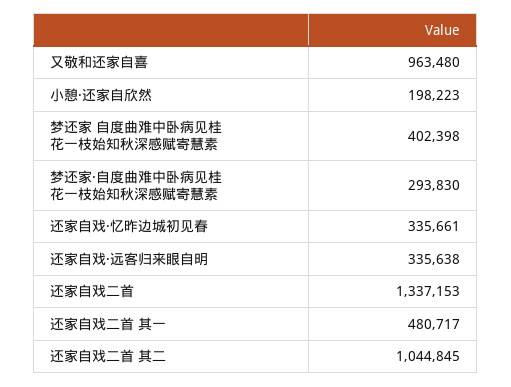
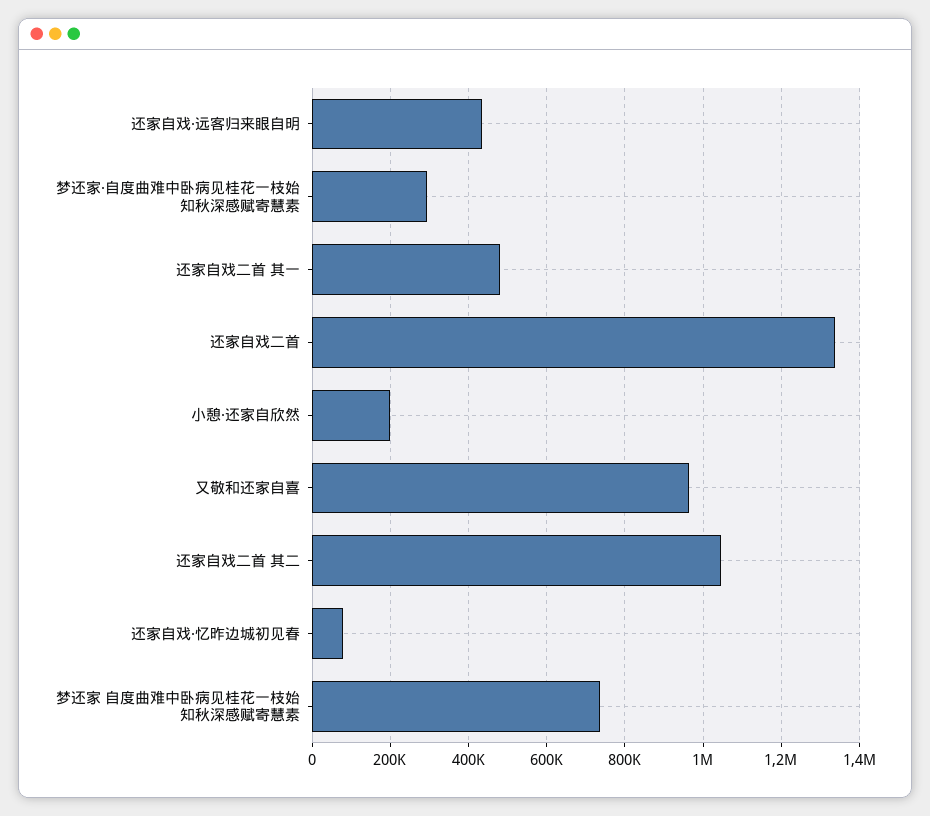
  {
    "又敬和还家自喜": 963480,
    "小憩·还家自欣然": 198223,
-   "梦还家 自度曲难中卧病见桂花一枝始知秋深感赋寄慧素": 402398,
+   "梦还家 自度曲难中卧病见桂花一枝始知秋深感赋寄慧素": 740000,
    "梦还家·自度曲难中卧病见桂花一枝始知秋深感赋寄慧素": 293830,
-   "还家自戏·忆昨边城初见春": 335661,
+   "还家自戏·忆昨边城初见春": 80000,
-   "还家自戏·远客归来眼自明": 335638,
+   "还家自戏·远客归来眼自明": 440000,
    "还家自戏二首": 1337153,
    "还家自戏二首 其一": 480717,
    "还家自戏二首 其二": 1044845
  }

